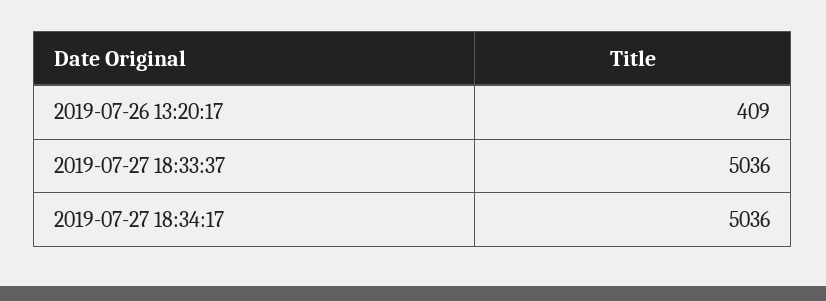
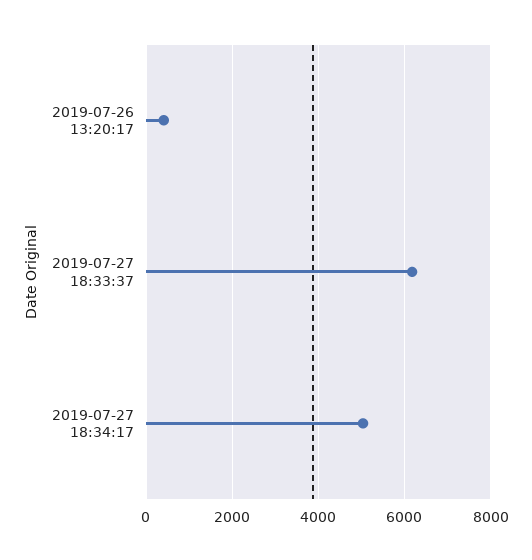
  {
    "2019-07-26 13:20:17": 409,
-   "2019-07-27 18:33:37": 5036,
+   "2019-07-27 18:33:37": 6200,
    "2019-07-27 18:34:17": 5036
  }

